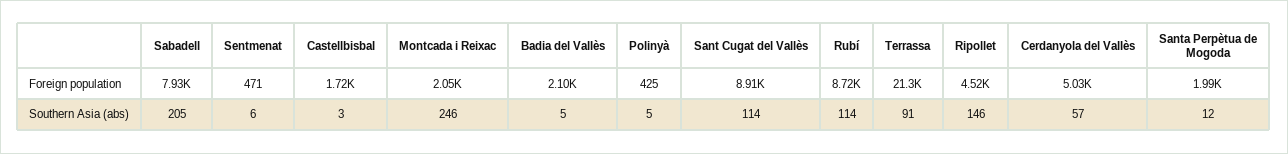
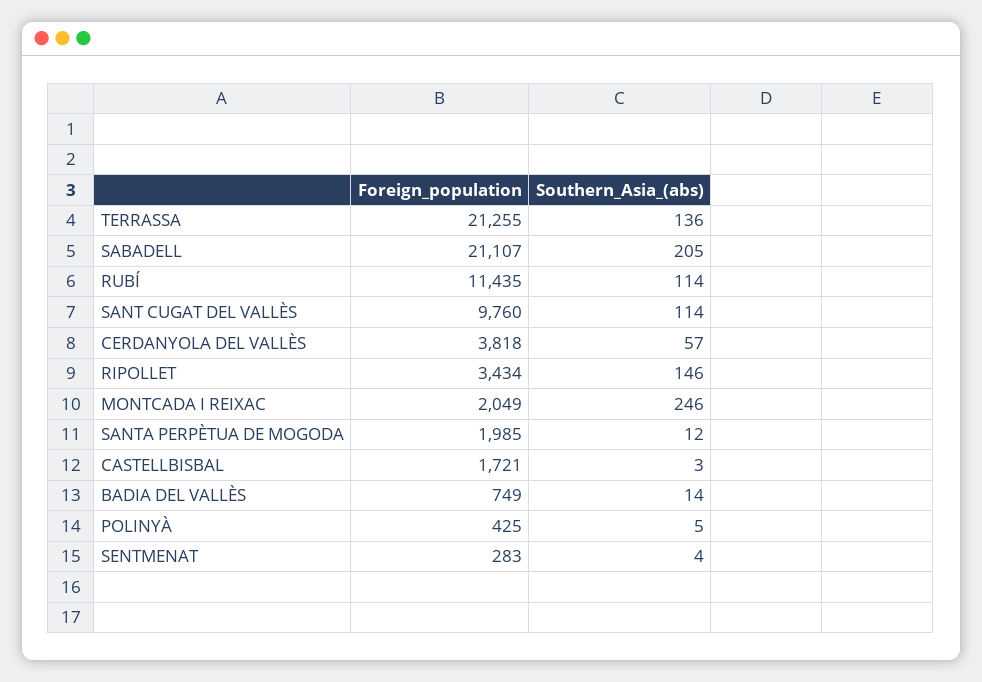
  {
    "Sabadell": {
-     "Foreign population": 7930,
+     "Foreign population": 21107,
      "Southern Asia (abs)": 205
    },
    "Sentmenat": {
-     "Foreign population": 471,
+     "Foreign population": 283,
-     "Southern Asia (abs)": 6
+     "Southern Asia (abs)": 4
    },
    "Castellbisbal": {
      "Foreign population": 1721,
      "Southern Asia (abs)": 3
    },
    "Montcada i Reixac": {
      "Foreign population": 2049,
      "Southern Asia (abs)": 246
    },
    "Badia del Vallès": {
-     "Foreign population": 2100,
+     "Foreign population": 749,
-     "Southern Asia (abs)": 5
+     "Southern Asia (abs)": 14
    },
    "Polinyà": {
      "Foreign population": 425,
      "Southern Asia (abs)": 5
    },
    "Sant Cugat del Vallès": {
-     "Foreign population": 8910,
+     "Foreign population": 9760,
      "Southern Asia (abs)": 114
    },
    "Rubí": {
-     "Foreign population": 8720,
+     "Foreign population": 11435,
      "Southern Asia (abs)": 114
    },
    "Terrassa": {
      "Foreign population": 21255,
-     "Southern Asia (abs)": 91
+     "Southern Asia (abs)": 136
    },
    "Ripollet": {
-     "Foreign population": 4520,
+     "Foreign population": 3434,
      "Southern Asia (abs)": 146
    },
    "Cerdanyola del Vallès": {
-     "Foreign population": 5030,
+     "Foreign population": 3818,
      "Southern Asia (abs)": 57
    },
    "Santa Perpètua de Mogoda": {
      "Foreign population": 1985,
      "Southern Asia (abs)": 12
    }
  }

